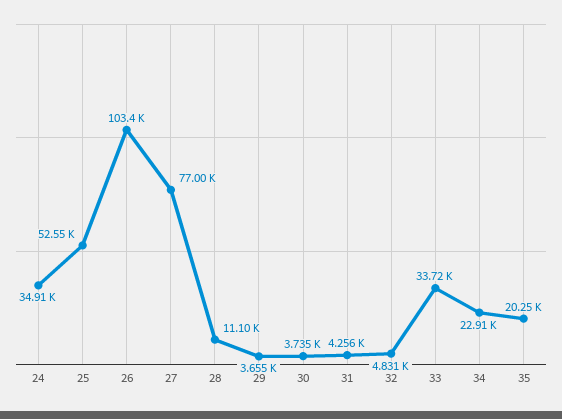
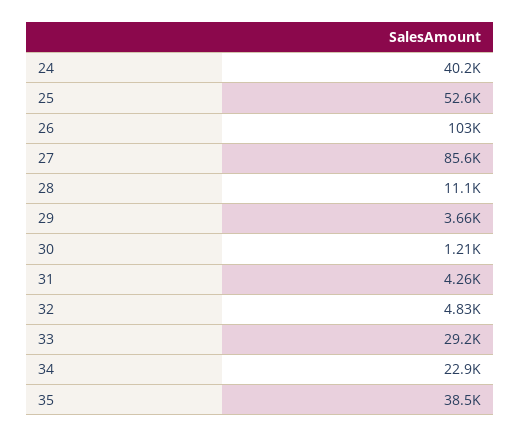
  {
-   "24": 34910,
+   "24": 40200,
    "25": 52550,
    "26": 103400,
-   "27": 77000,
+   "27": 85600,
    "28": 11100,
    "29": 3655,
-   "30": 3735,
+   "30": 1210,
    "31": 4256,
    "32": 4831,
-   "33": 33720,
+   "33": 29200,
    "34": 22910,
-   "35": 20250
+   "35": 38500
  }

